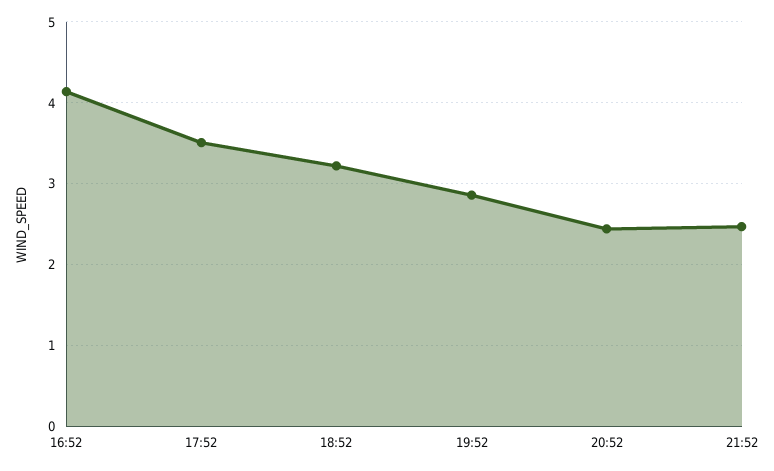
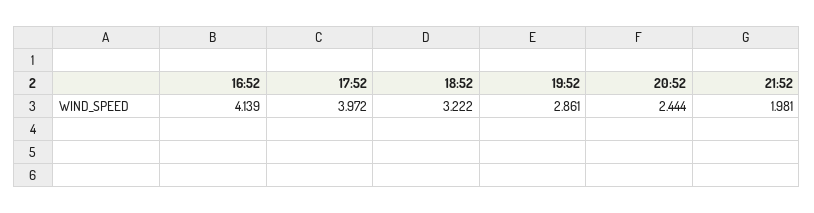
  {
    "16:52": 4.139,
-   "17:52": 3.5,
+   "17:52": 3.972,
    "18:52": 3.222,
    "19:52": 2.861,
    "20:52": 2.444,
-   "21:52": 2.5
+   "21:52": 1.981
  }

